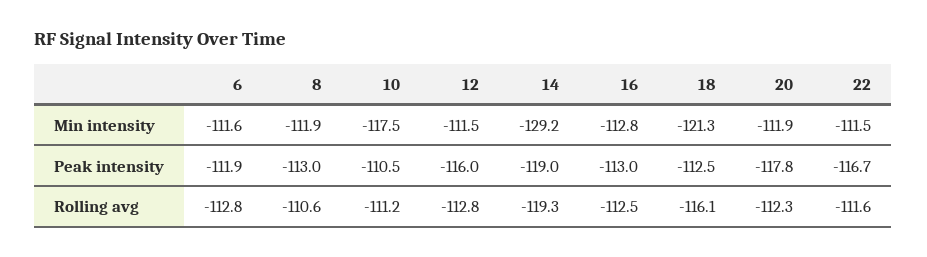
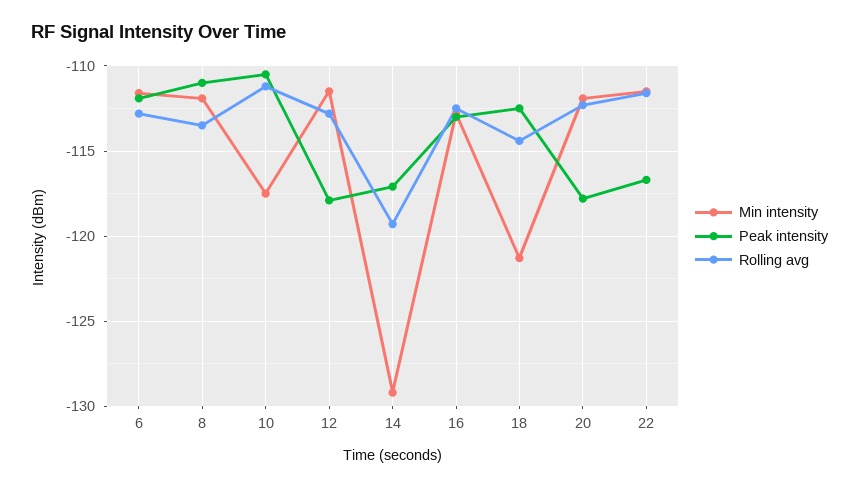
  {
    "Min intensity": {
      "6": -111.6,
      "8": -111.9,
      "10": -117.5,
      "12": -111.5,
      "14": -129.2,
      "16": -112.8,
      "18": -121.3,
      "20": -111.9,
      "22": -111.5
    },
    "Peak intensity": {
      "6": -111.9,
-     "8": -113,
+     "8": -111,
      "10": -110.5,
-     "12": -116,
+     "12": -118,
-     "14": -119,
+     "14": -117,
      "16": -113,
      "18": -112.5,
      "20": -117.8,
      "22": -116.7
    },
    "Rolling avg": {
      "6": -112.8,
-     "8": -110.6,
+     "8": -113.5,
      "10": -111.2,
      "12": -112.8,
      "14": -119.3,
      "16": -112.5,
-     "18": -116.1,
+     "18": -114.5,
      "20": -112.3,
      "22": -111.6
    }
  }

